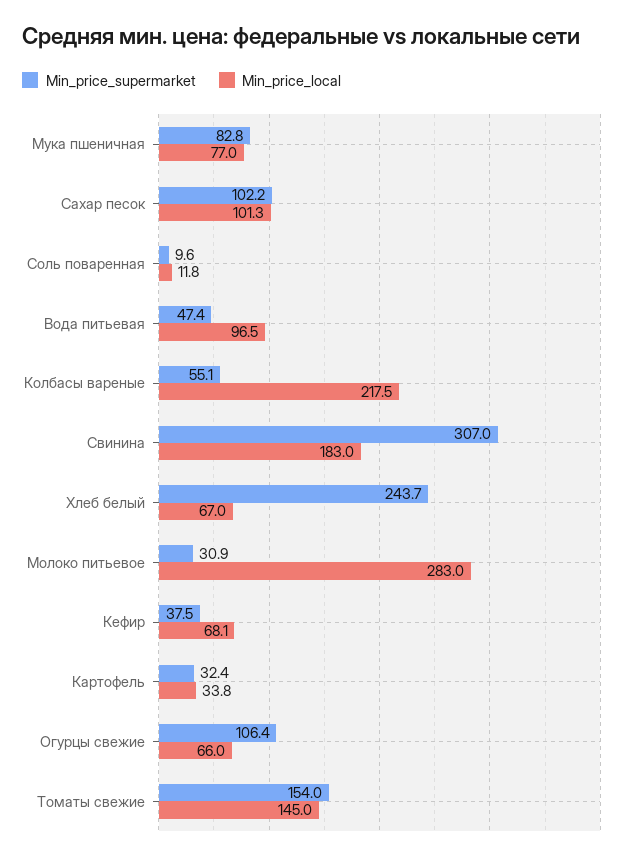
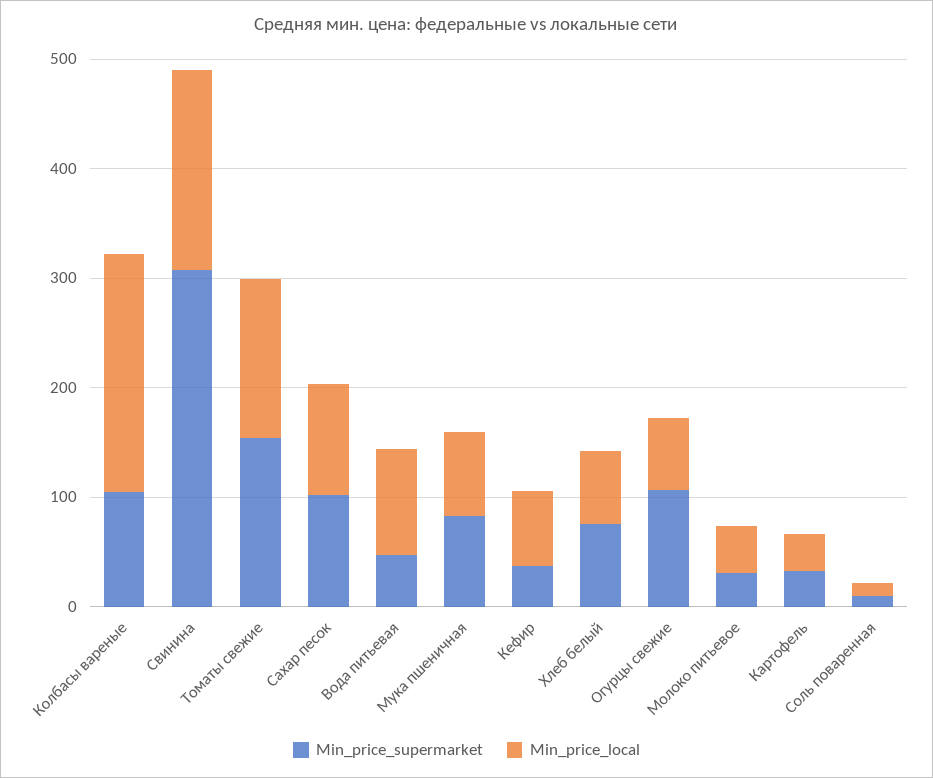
  {
    "Min_price_supermarket": {
      "Мука пшеничная": 82.8,
      "Сахар песок": 102.2,
      "Соль поваренная": 9.6,
      "Вода питьевая": 47.4,
-     "Колбасы вареные": 55.1,
+     "Колбасы вареные": 100,
      "Свинина": 307,
-     "Хлеб белый": 243.7,
+     "Хлеб белый": 80,
      "Молоко питьевое": 30.9,
      "Кефир": 37.5,
      "Картофель": 32.4,
      "Огурцы свежие": 106.4,
      "Томаты свежие": 154
    },
    "Min_price_local": {
      "Мука пшеничная": 77,
      "Сахар песок": 101.3,
      "Соль поваренная": 11.8,
      "Вода питьевая": 96.5,
      "Колбасы вареные": 217.5,
      "Свинина": 183,
      "Хлеб белый": 67,
-     "Молоко питьевое": 283,
+     "Молоко питьевое": 40,
      "Кефир": 68.1,
      "Картофель": 33.8,
      "Огурцы свежие": 66,
      "Томаты свежие": 145
    }
  }

